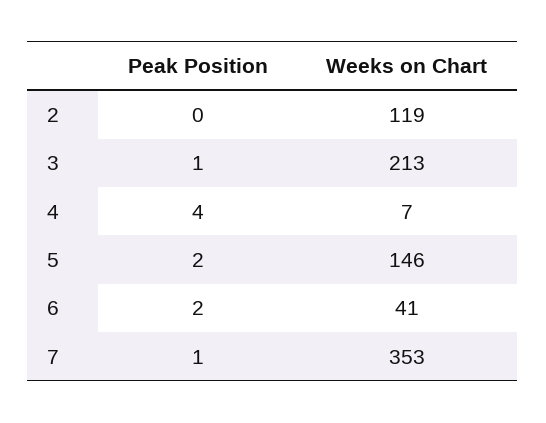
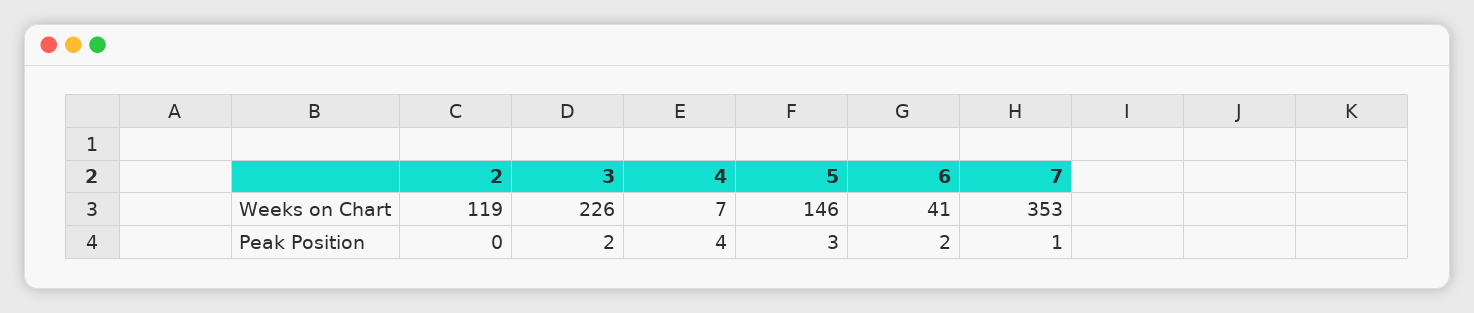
  {
    "Peak Position": {
      "2": 0,
-     "3": 1,
+     "3": 2,
      "4": 4,
-     "5": 2,
+     "5": 3,
      "6": 2,
      "7": 1
    },
    "Weeks on Chart": {
      "2": 119,
-     "3": 213,
+     "3": 226,
      "4": 7,
      "5": 146,
      "6": 41,
      "7": 353
    }
  }

